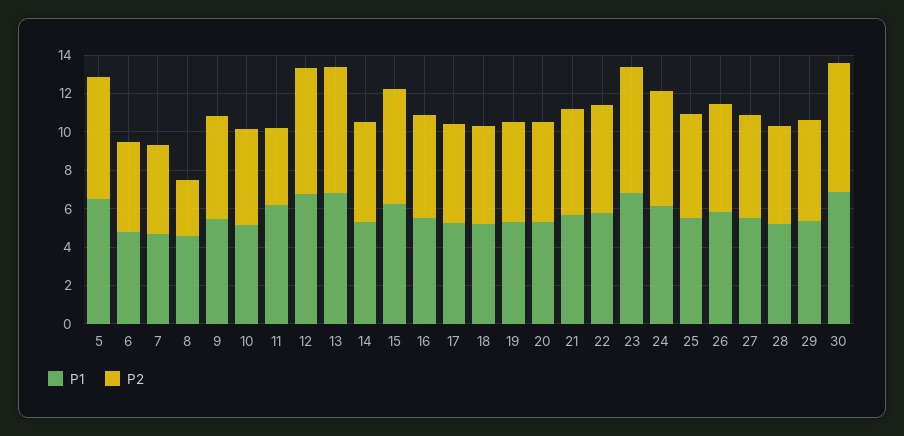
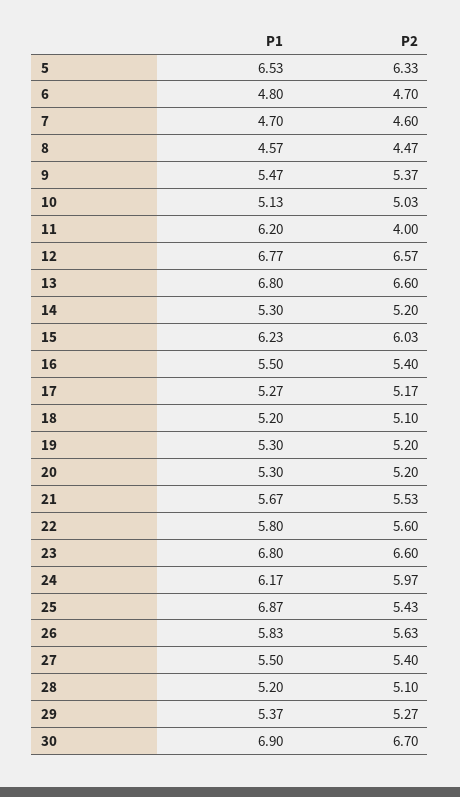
  {
    "P1": {
      "5": 6.53,
      "6": 4.8,
      "7": 4.7,
      "8": 4.57,
      "9": 5.47,
      "10": 5.13,
      "11": 6.2,
      "12": 6.77,
      "13": 6.8,
      "14": 5.3,
      "15": 6.23,
      "16": 5.5,
      "17": 5.27,
      "18": 5.2,
      "19": 5.3,
      "20": 5.3,
      "21": 5.67,
      "22": 5.8,
      "23": 6.8,
      "24": 6.17,
-     "25": 5.5,
+     "25": 6.87,
      "26": 5.83,
      "27": 5.5,
      "28": 5.2,
      "29": 5.37,
      "30": 6.9
    },
    "P2": {
      "5": 6.33,
      "6": 4.7,
      "7": 4.6,
-     "8": 3,
+     "8": 4.47,
      "9": 5.37,
      "10": 5.03,
      "11": 4,
      "12": 6.57,
      "13": 6.6,
      "14": 5.2,
      "15": 6.03,
      "16": 5.4,
      "17": 5.17,
      "18": 5.1,
      "19": 5.2,
      "20": 5.2,
      "21": 5.53,
      "22": 5.6,
      "23": 6.6,
      "24": 5.97,
      "25": 5.43,
      "26": 5.63,
      "27": 5.4,
      "28": 5.1,
      "29": 5.27,
      "30": 6.7
    }
  }

